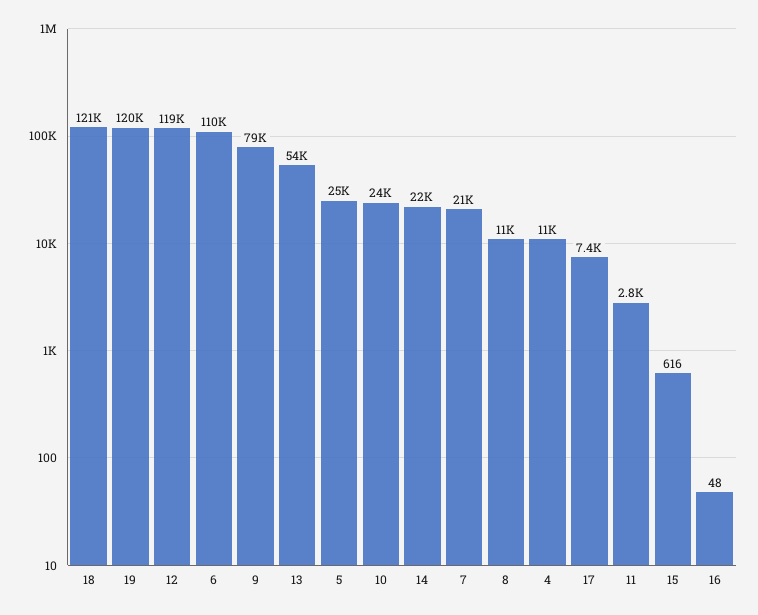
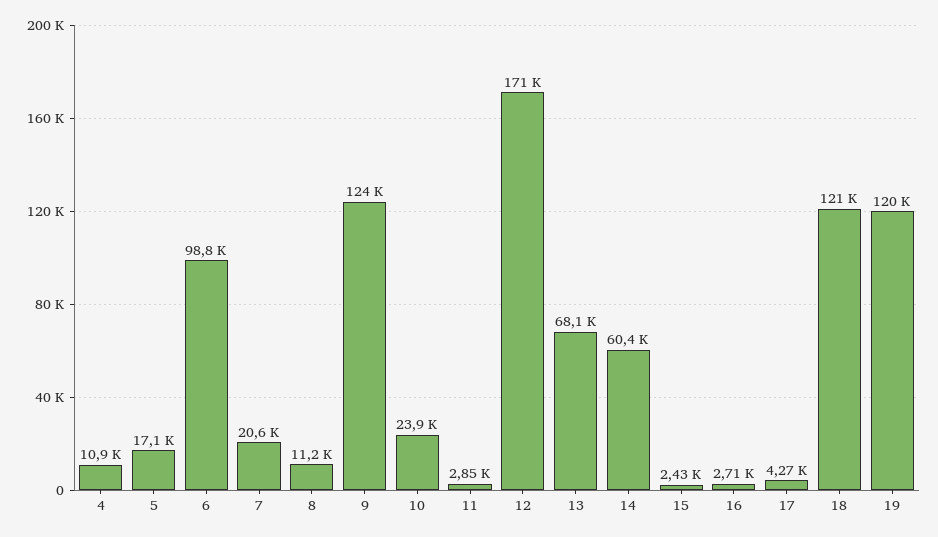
  {
    "18": 121000,
    "19": 120000,
-   "12": 119000,
+   "12": 171000,
-   "6": 110000,
+   "6": 98800,
-   "9": 79000,
+   "9": 124000,
-   "13": 54000,
+   "13": 68100,
-   "5": 25000,
+   "5": 17100,
    "10": 23900,
-   "14": 22000,
+   "14": 60400,
    "7": 20600,
    "8": 11200,
    "4": 10900,
-   "17": 7400,
+   "17": 4270,
    "11": 2850,
-   "15": 616,
+   "15": 2430,
-   "16": 48
+   "16": 2710
  }

